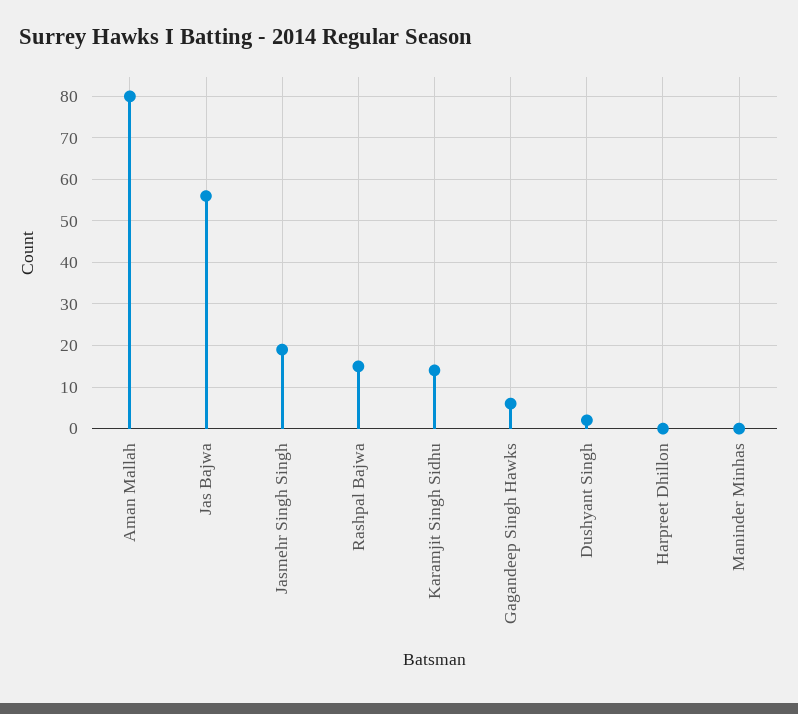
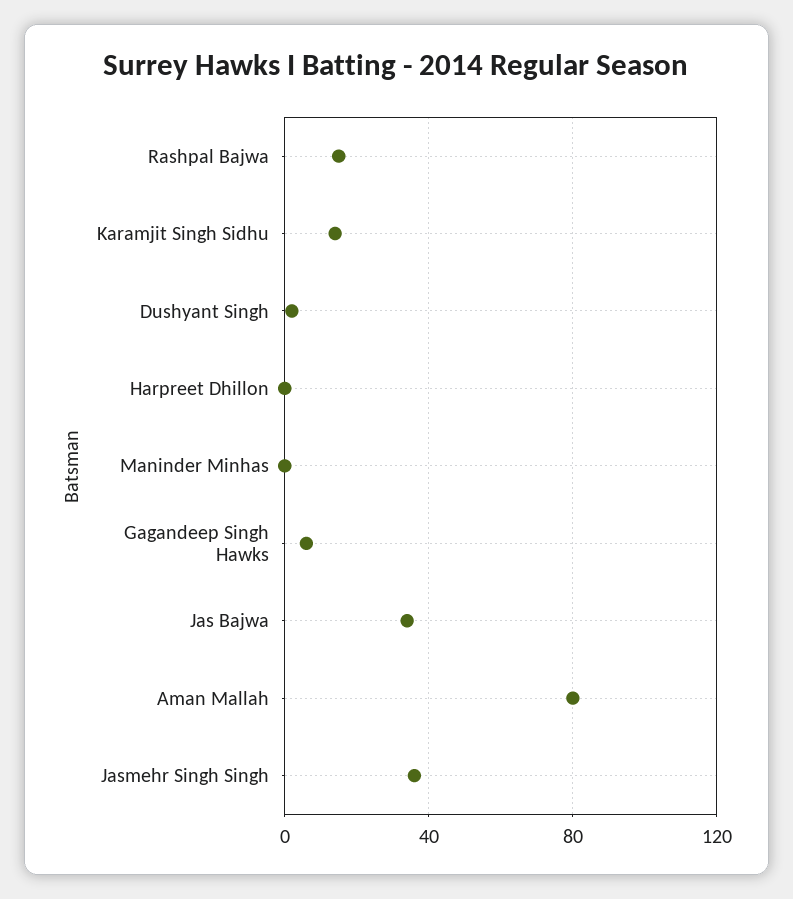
  {
    "Aman Mallah": 80,
-   "Jas Bajwa": 55,
+   "Jas Bajwa": 35,
-   "Jasmehr Singh Singh": 20,
+   "Jasmehr Singh Singh": 35,
    "Rashpal Bajwa": 15,
    "Karamjit Singh Sidhu": 15,
    "Gagandeep Singh Hawks": 5,
    "Dushyant Singh": 0,
    "Harpreet Dhillon": 0,
    "Maninder Minhas": 0
  }

